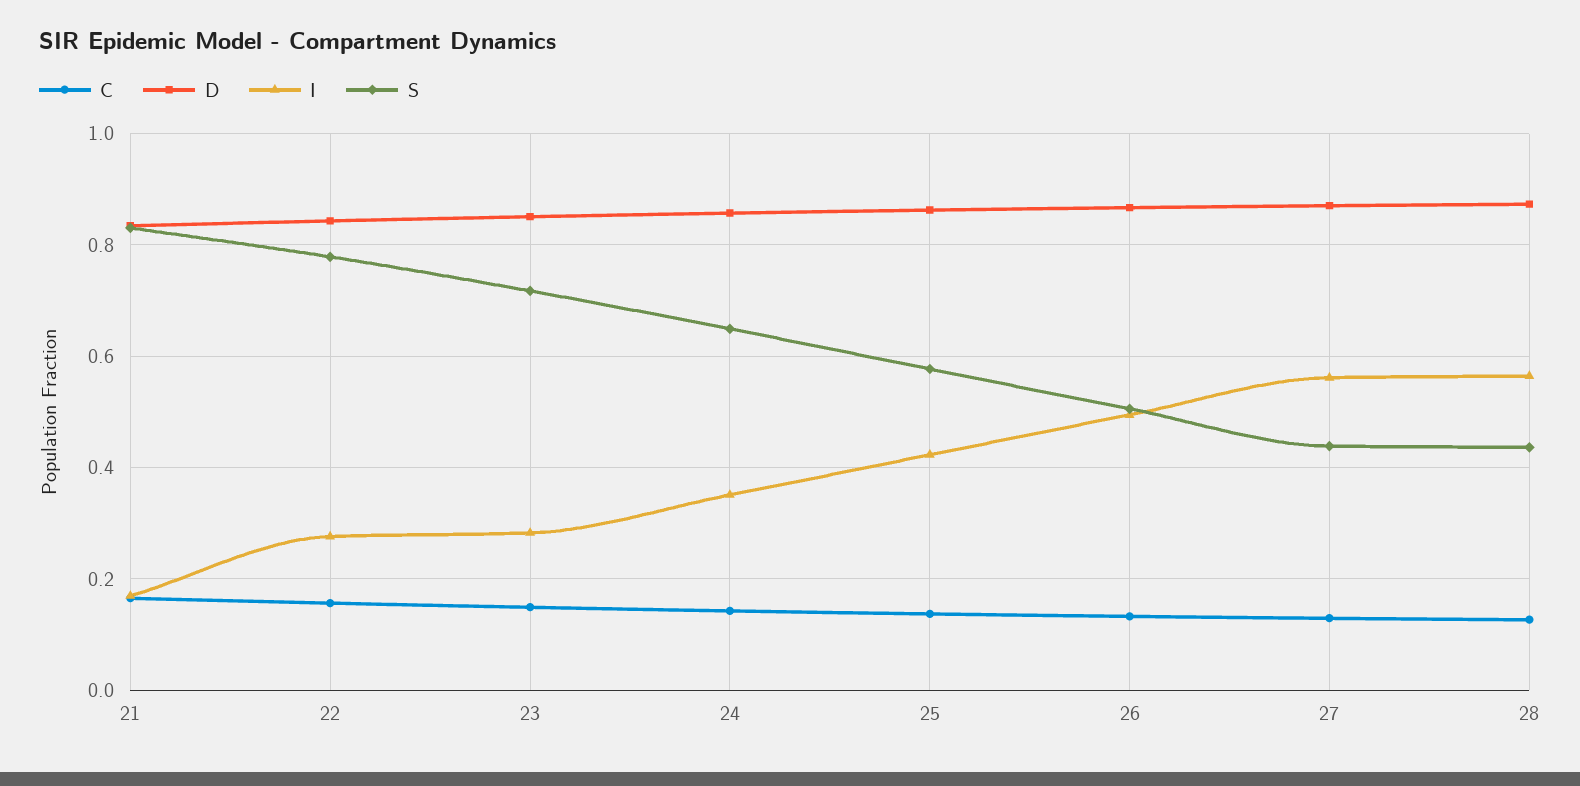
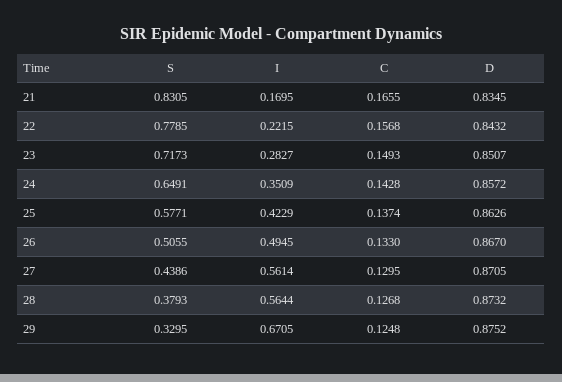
  {
    "C": {
      "21": 0.1655,
      "22": 0.1568,
      "23": 0.1493,
      "24": 0.1428,
      "25": 0.1374,
      "26": 0.133,
      "27": 0.1295,
-     "28": 0.1268
+     "28": 0.1268,
+     "29": 0.1248
    },
    "D": {
      "21": 0.8345,
      "22": 0.8432,
      "23": 0.8507,
      "24": 0.8572,
      "25": 0.8626,
      "26": 0.867,
      "27": 0.8705,
-     "28": 0.8732
+     "28": 0.8732,
+     "29": 0.8752
    },
    "I": {
      "21": 0.1695,
-     "22": 0.28,
+     "22": 0.2215,
      "23": 0.2827,
      "24": 0.3509,
      "25": 0.4229,
      "26": 0.4945,
      "27": 0.5614,
-     "28": 0.5644
+     "28": 0.5644,
+     "29": 0.6705
    },
    "S": {
      "21": 0.8305,
      "22": 0.7785,
      "23": 0.7173,
      "24": 0.6491,
      "25": 0.5771,
      "26": 0.5055,
      "27": 0.4386,
-     "28": 0.44
+     "28": 0.3793,
+     "29": 0.3295
    }
  }

